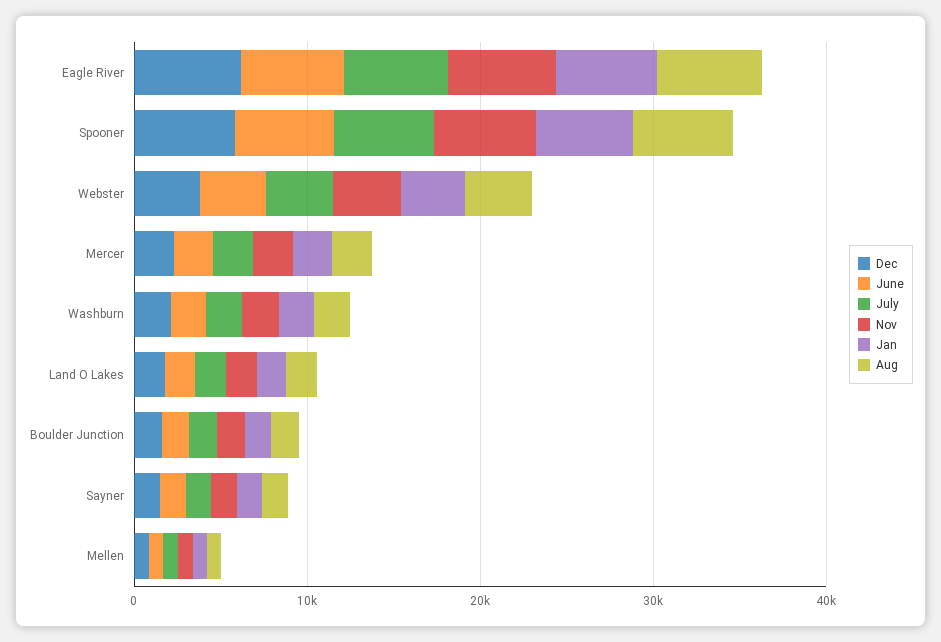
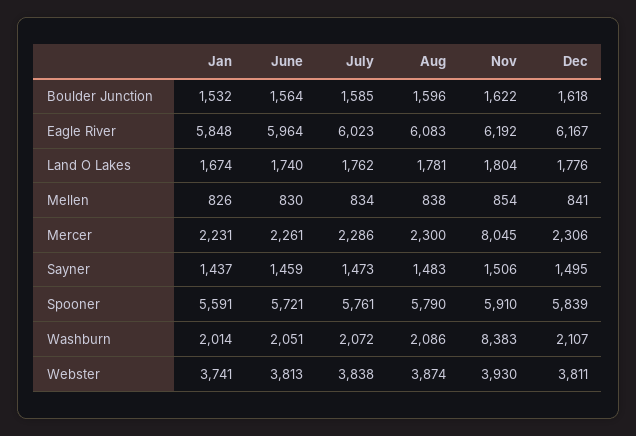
  {
    "Dec": {
      "Eagle River": 6167,
      "Spooner": 5839,
      "Webster": 3811,
      "Mercer": 2306,
      "Washburn": 2107,
      "Land O Lakes": 1776,
      "Boulder Junction": 1618,
      "Sayner": 1495,
      "Mellen": 841
    },
    "June": {
      "Eagle River": 5964,
      "Spooner": 5721,
      "Webster": 3813,
      "Mercer": 2261,
      "Washburn": 2051,
      "Land O Lakes": 1740,
      "Boulder Junction": 1564,
      "Sayner": 1459,
      "Mellen": 830
    },
    "July": {
      "Eagle River": 6023,
      "Spooner": 5761,
      "Webster": 3838,
      "Mercer": 2286,
      "Washburn": 2072,
      "Land O Lakes": 1762,
      "Boulder Junction": 1585,
      "Sayner": 1473,
      "Mellen": 834
    },
    "Nov": {
      "Eagle River": 6192,
      "Spooner": 5910,
      "Webster": 3930,
-     "Mercer": 2000,
+     "Mercer": 8045,
-     "Washburn": 2000,
+     "Washburn": 8383,
      "Land O Lakes": 1804,
      "Boulder Junction": 1622,
      "Sayner": 1506,
      "Mellen": 854
    },
    "Jan": {
      "Eagle River": 5848,
      "Spooner": 5591,
      "Webster": 3741,
      "Mercer": 2231,
      "Washburn": 2014,
      "Land O Lakes": 1674,
      "Boulder Junction": 1532,
      "Sayner": 1437,
      "Mellen": 826
    },
    "Aug": {
      "Eagle River": 6083,
      "Spooner": 5790,
      "Webster": 3874,
      "Mercer": 2300,
      "Washburn": 2086,
      "Land O Lakes": 1781,
      "Boulder Junction": 1596,
      "Sayner": 1483,
      "Mellen": 838
    }
  }

